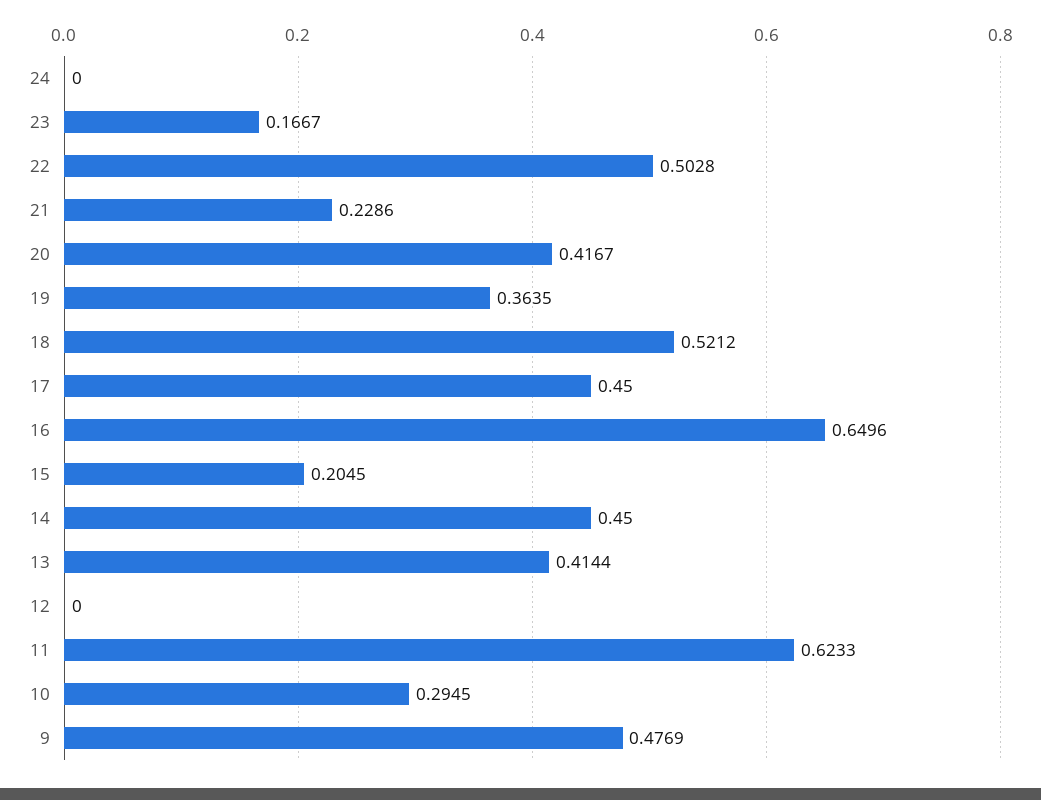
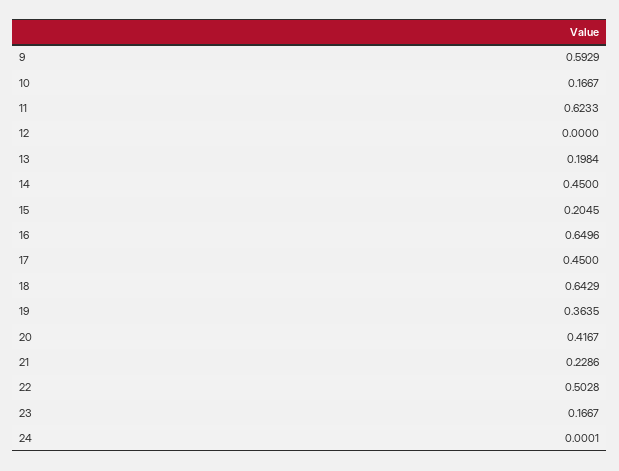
  {
-   "24": 0,
+   "24": 0.0001,
    "23": 0.1667,
    "22": 0.5028,
    "21": 0.2286,
    "20": 0.4167,
    "19": 0.3635,
-   "18": 0.5212,
+   "18": 0.6429,
    "17": 0.45,
    "16": 0.6496,
    "15": 0.2045,
    "14": 0.45,
-   "13": 0.4144,
+   "13": 0.1984,
    "12": 0,
    "11": 0.6233,
-   "10": 0.2945,
+   "10": 0.1667,
-   "9": 0.4769
+   "9": 0.5929
  }

